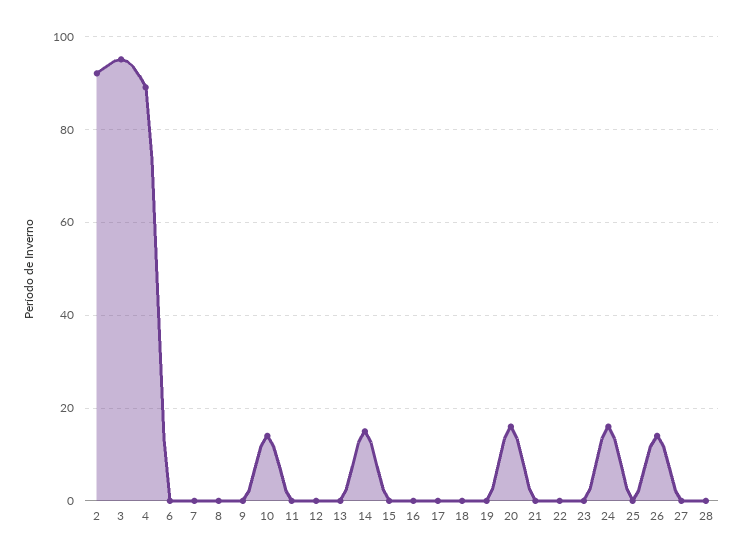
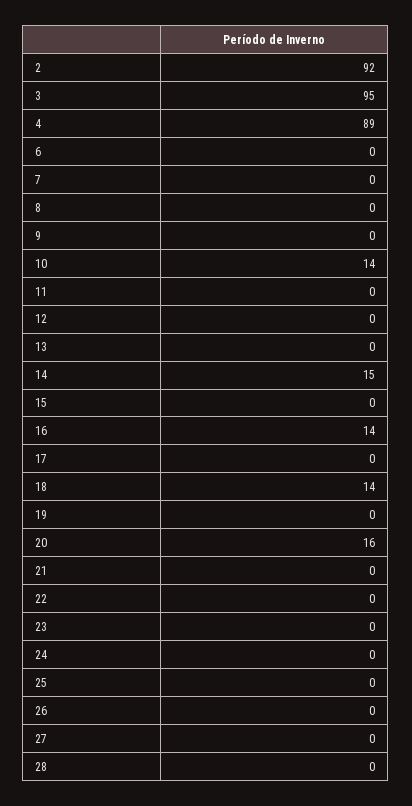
  {
    "2": 92,
    "3": 95,
    "4": 89,
    "6": 0,
    "7": 0,
    "8": 0,
    "9": 0,
    "10": 14,
    "11": 0,
    "12": 0,
    "13": 0,
    "14": 15,
    "15": 0,
-   "16": 0,
+   "16": 14,
    "17": 0,
-   "18": 0,
+   "18": 14,
    "19": 0,
    "20": 16,
    "21": 0,
    "22": 0,
    "23": 0,
-   "24": 15,
+   "24": 0,
    "25": 0,
-   "26": 15,
+   "26": 0,
    "27": 0,
    "28": 0
  }

